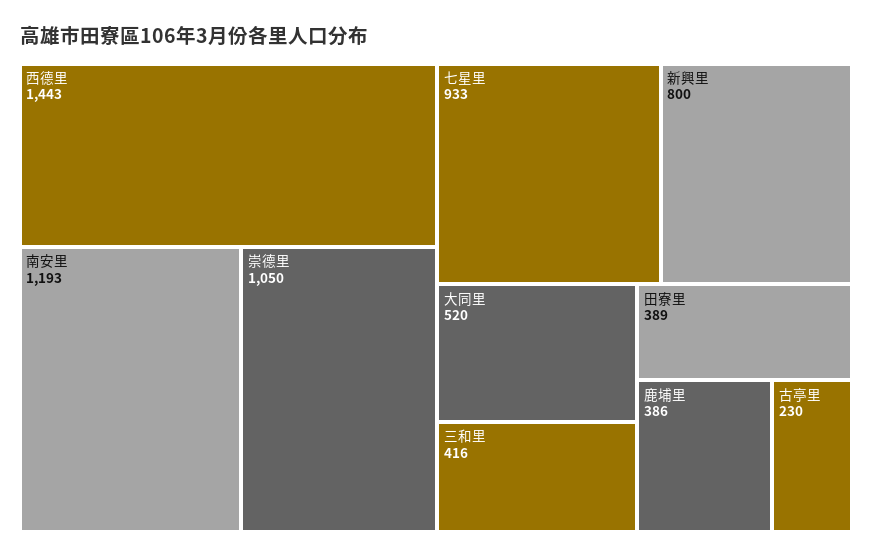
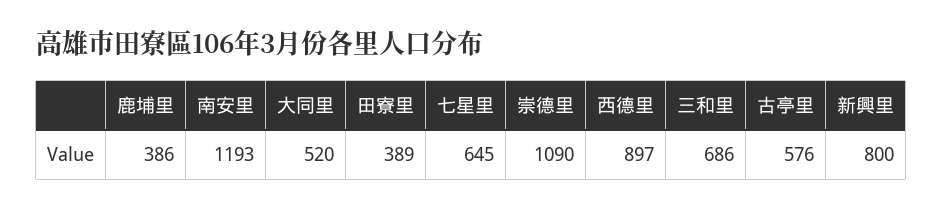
  {
-   "西德里": 1443,
+   "西德里": 897,
    "南安里": 1193,
-   "崇德里": 1050,
+   "崇德里": 1090,
-   "七星里": 933,
+   "七星里": 645,
    "新興里": 800,
    "大同里": 520,
-   "三和里": 416,
+   "三和里": 686,
    "田寮里": 389,
    "鹿埔里": 386,
-   "古亭里": 230
+   "古亭里": 576
  }

